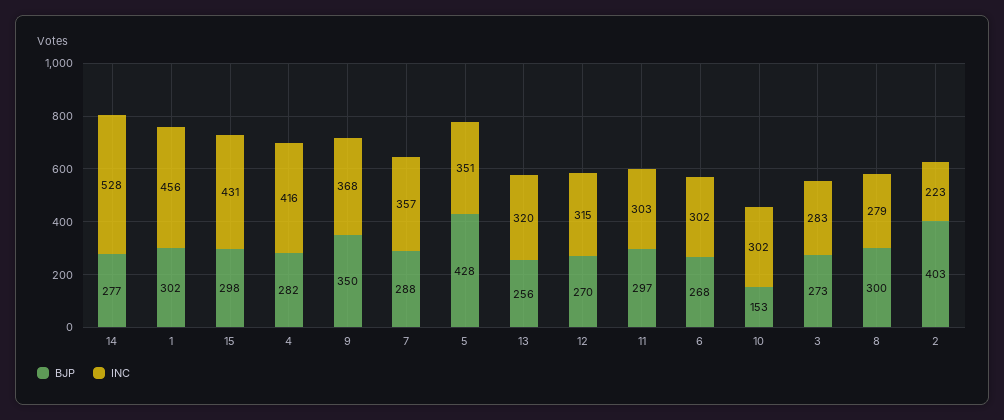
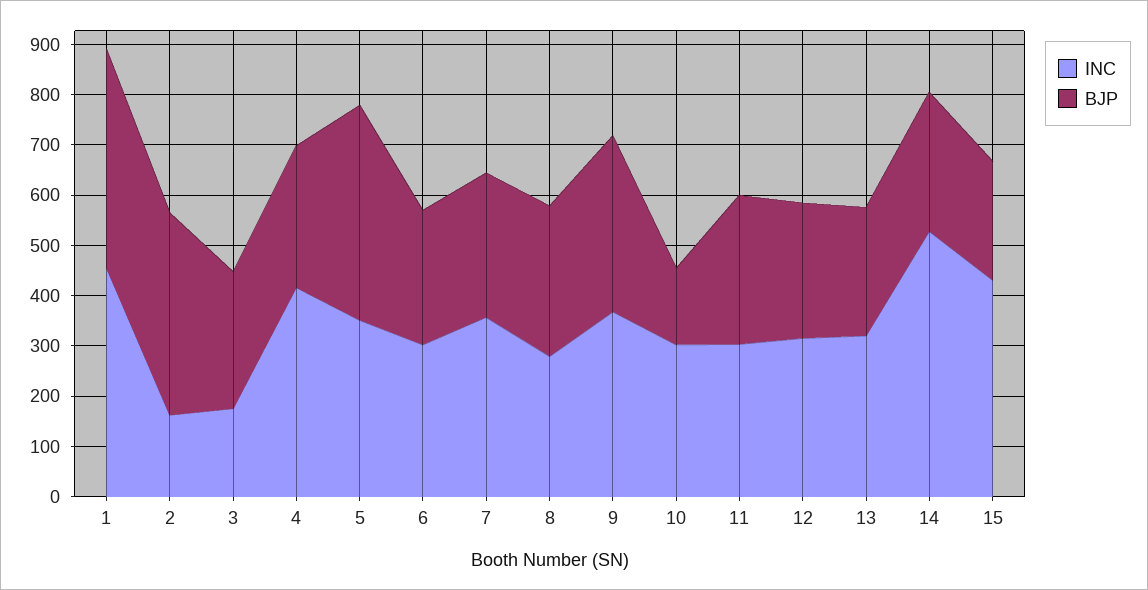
  {
    "BJP": {
      "14": 277,
-     "1": 302,
+     "1": 440,
-     "15": 298,
+     "15": 240,
      "4": 282,
      "9": 350,
      "7": 288,
      "5": 428,
      "13": 256,
      "12": 270,
      "11": 297,
      "6": 268,
      "10": 153,
      "3": 273,
      "8": 300,
      "2": 403
    },
    "INC": {
      "14": 528,
      "1": 456,
      "15": 431,
      "4": 416,
      "9": 368,
      "7": 357,
      "5": 351,
      "13": 320,
      "12": 315,
      "11": 303,
      "6": 302,
      "10": 302,
-     "3": 283,
+     "3": 180,
      "8": 279,
-     "2": 223
+     "2": 160
    }
  }

